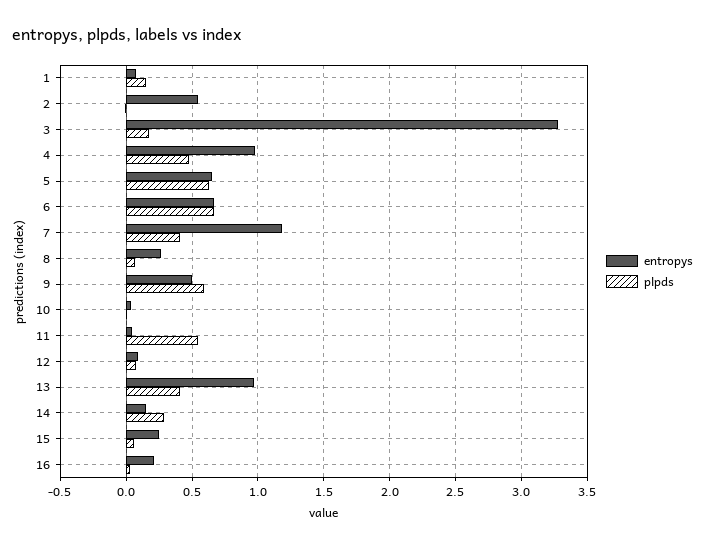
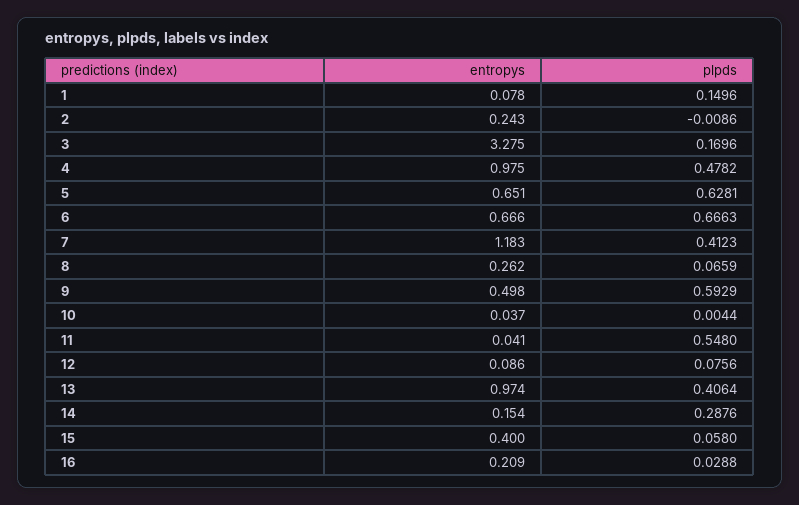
  {
    "entropys": {
      "1": 0.078,
-     "2": 0.55,
+     "2": 0.243,
      "3": 3.275,
      "4": 0.975,
      "5": 0.651,
      "6": 0.666,
      "7": 1.183,
      "8": 0.262,
      "9": 0.498,
      "10": 0.037,
      "11": 0.041,
      "12": 0.086,
      "13": 0.974,
      "14": 0.154,
-     "15": 0.25,
+     "15": 0.4,
      "16": 0.209
    },
    "plpds": {
      "1": 0.1496,
      "2": -0.0086,
      "3": 0.1696,
      "4": 0.4782,
      "5": 0.6281,
      "6": 0.6663,
      "7": 0.4123,
      "8": 0.0659,
      "9": 0.5929,
      "10": 0.0044,
      "11": 0.548,
      "12": 0.0756,
      "13": 0.4064,
      "14": 0.2876,
      "15": 0.058,
      "16": 0.0288
    }
  }

